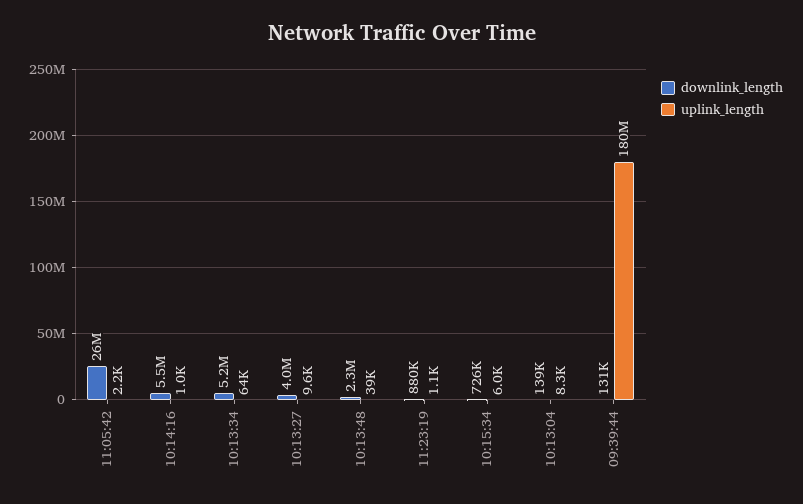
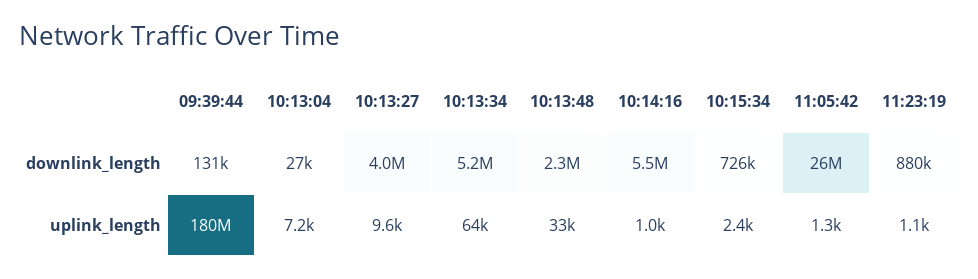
  {
    "downlink_length": {
      "11:05:42": 26000000,
      "10:14:16": 5500000,
      "10:13:34": 5200000,
      "10:13:27": 4000000,
      "10:13:48": 2300000,
      "11:23:19": 880000,
      "10:15:34": 726000,
-     "10:13:04": 139000,
+     "10:13:04": 27000,
      "09:39:44": 131000
    },
    "uplink_length": {
-     "11:05:42": 2200,
+     "11:05:42": 1300,
      "10:14:16": 1000,
      "10:13:34": 64000,
      "10:13:27": 9600,
-     "10:13:48": 39000,
+     "10:13:48": 33000,
      "11:23:19": 1100,
-     "10:15:34": 6000,
+     "10:15:34": 2400,
-     "10:13:04": 8300,
+     "10:13:04": 7200,
      "09:39:44": 180000000
    }
  }

